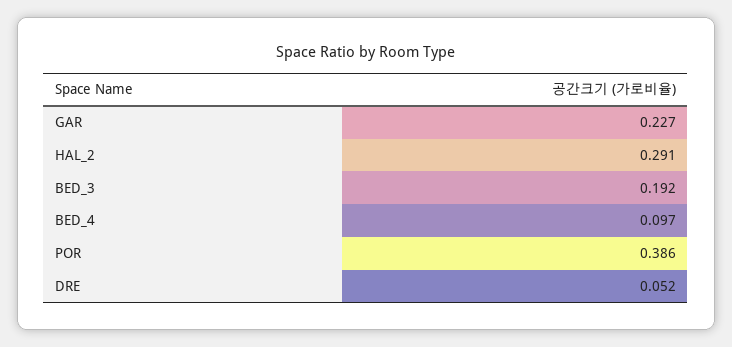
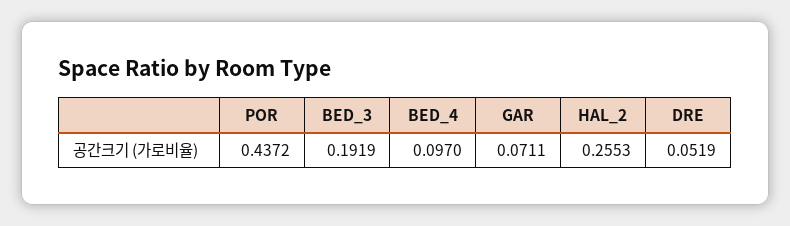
  {
-   "GAR": 0.227,
+   "GAR": 0.0711,
-   "HAL_2": 0.291,
+   "HAL_2": 0.2553,
    "BED_3": 0.1919,
    "BED_4": 0.097,
-   "POR": 0.386,
+   "POR": 0.4372,
    "DRE": 0.0519
  }

